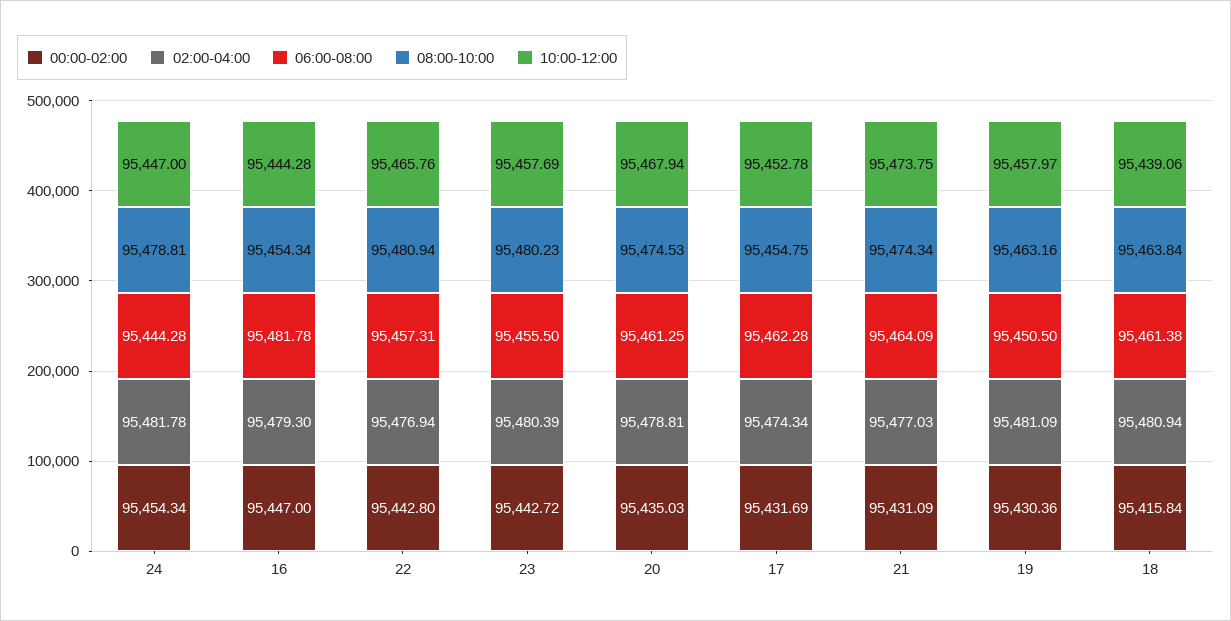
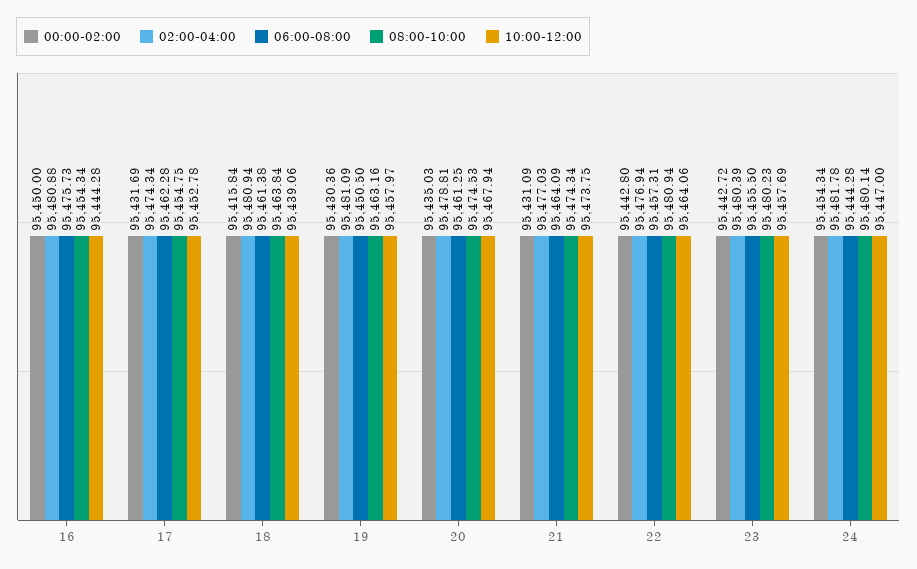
  {
    "00:00-02:00": {
      "24": 95454.34,
-     "16": 95447,
+     "16": 95450,
      "22": 95442.8,
      "23": 95442.72,
      "20": 95435.03,
      "17": 95431.69,
      "21": 95431.09,
      "19": 95430.36,
      "18": 95415.84
    },
    "02:00-04:00": {
      "24": 95481.78,
-     "16": 95479.3,
+     "16": 95480.88,
      "22": 95476.94,
      "23": 95480.39,
      "20": 95478.81,
      "17": 95474.34,
      "21": 95477.03,
      "19": 95481.09,
      "18": 95480.94
    },
    "06:00-08:00": {
      "24": 95444.28,
-     "16": 95481.78,
+     "16": 95475.73,
      "22": 95457.31,
      "23": 95455.5,
      "20": 95461.25,
      "17": 95462.28,
      "21": 95464.09,
      "19": 95450.5,
      "18": 95461.38
    },
    "08:00-10:00": {
-     "24": 95478.81,
+     "24": 95480.14,
      "16": 95454.34,
      "22": 95480.94,
      "23": 95480.23,
      "20": 95474.53,
      "17": 95454.75,
      "21": 95474.34,
      "19": 95463.16,
      "18": 95463.84
    },
    "10:00-12:00": {
      "24": 95447,
      "16": 95444.28,
-     "22": 95465.76,
+     "22": 95464.06,
      "23": 95457.69,
      "20": 95467.94,
      "17": 95452.78,
      "21": 95473.75,
      "19": 95457.97,
      "18": 95439.06
    }
  }

